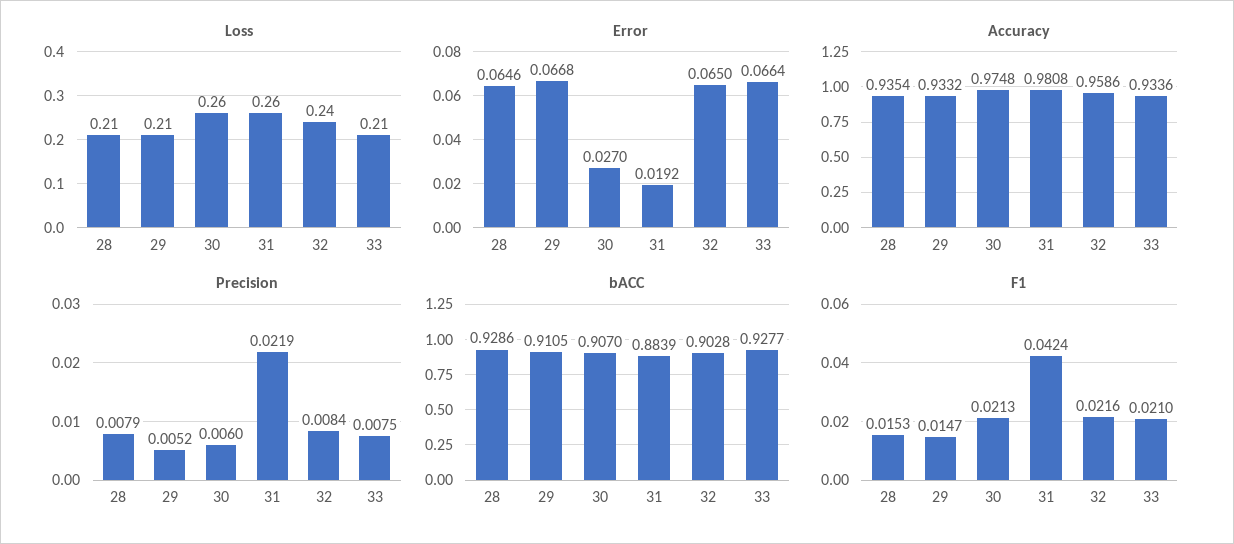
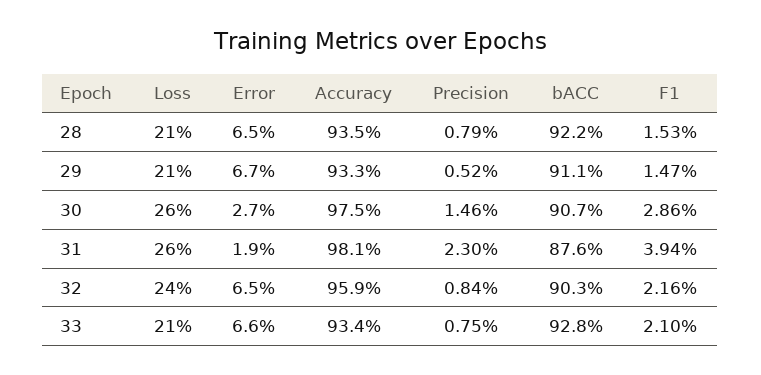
  {
    "Loss": {
      "28": 0.21,
      "29": 0.21,
      "30": 0.26,
      "31": 0.26,
      "32": 0.24,
      "33": 0.21
    },
    "Error": {
      "28": 0.0646,
      "29": 0.0668,
      "30": 0.027,
      "31": 0.0192,
      "32": 0.065,
      "33": 0.0664
    },
    "Accuracy": {
      "28": 0.9354,
      "29": 0.9332,
      "30": 0.9748,
      "31": 0.9808,
      "32": 0.9586,
      "33": 0.9336
    },
    "Precision": {
      "28": 0.0079,
      "29": 0.0052,
-     "30": 0.006,
+     "30": 0.0146,
-     "31": 0.0219,
+     "31": 0.023,
      "32": 0.0084,
      "33": 0.0075
    },
    "bACC": {
-     "28": 0.9286,
+     "28": 0.922,
      "29": 0.9105,
      "30": 0.907,
-     "31": 0.8839,
+     "31": 0.876,
      "32": 0.9028,
      "33": 0.9277
    },
    "F1": {
      "28": 0.0153,
      "29": 0.0147,
-     "30": 0.0213,
+     "30": 0.0286,
-     "31": 0.0424,
+     "31": 0.0394,
      "32": 0.0216,
      "33": 0.021
    }
  }

